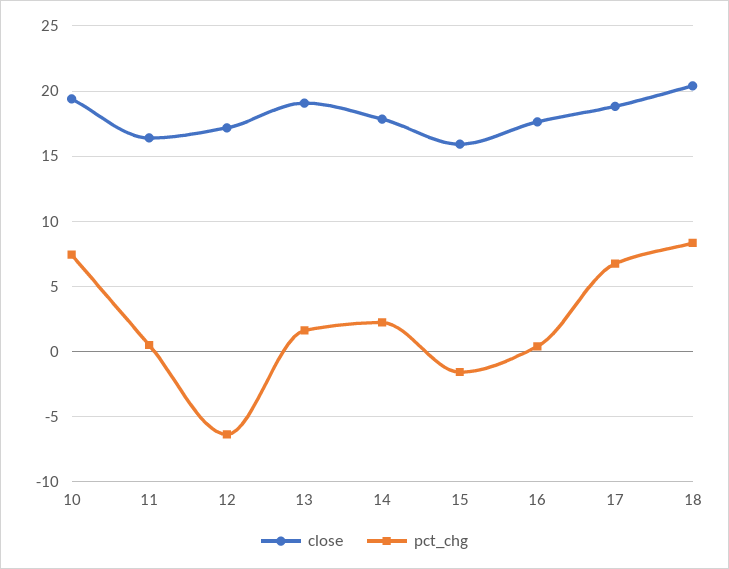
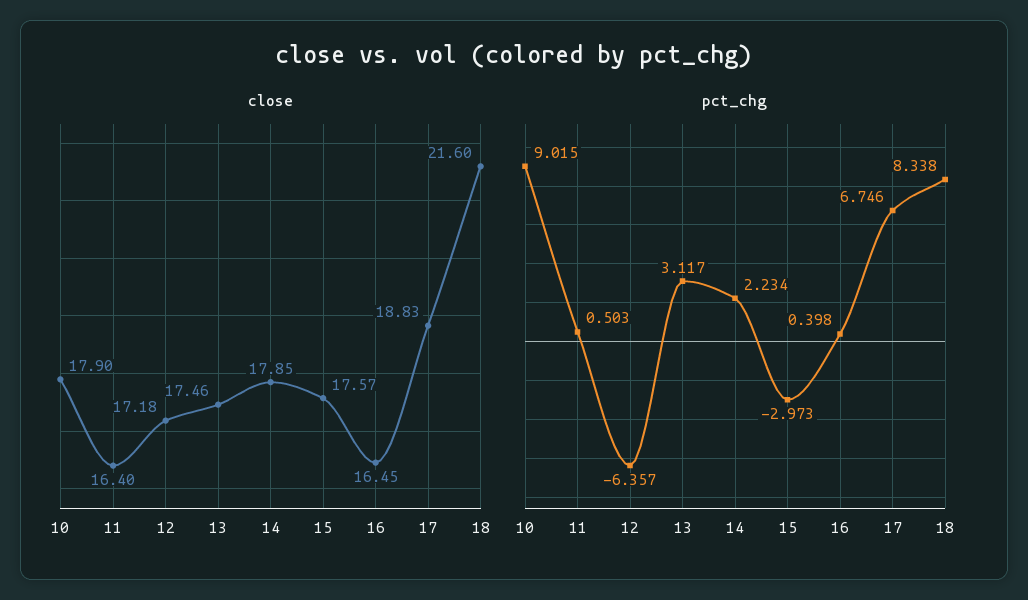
  {
    "close": {
-     "10": 19.5,
+     "10": 17.9,
      "11": 16.4,
      "12": 17.18,
-     "13": 19,
+     "13": 17.46,
      "14": 17.85,
-     "15": 16,
+     "15": 17.57,
-     "16": 17.5,
+     "16": 16.45,
      "17": 18.83,
-     "18": 20.5
+     "18": 21.6
    },
    "pct_chg": {
-     "10": 7.5,
+     "10": 9.015,
      "11": 0.503,
      "12": -6.357,
-     "13": 1.5,
+     "13": 3.117,
      "14": 2.234,
-     "15": -1.5,
+     "15": -2.973,
      "16": 0.398,
      "17": 6.746,
      "18": 8.338
    }
  }

